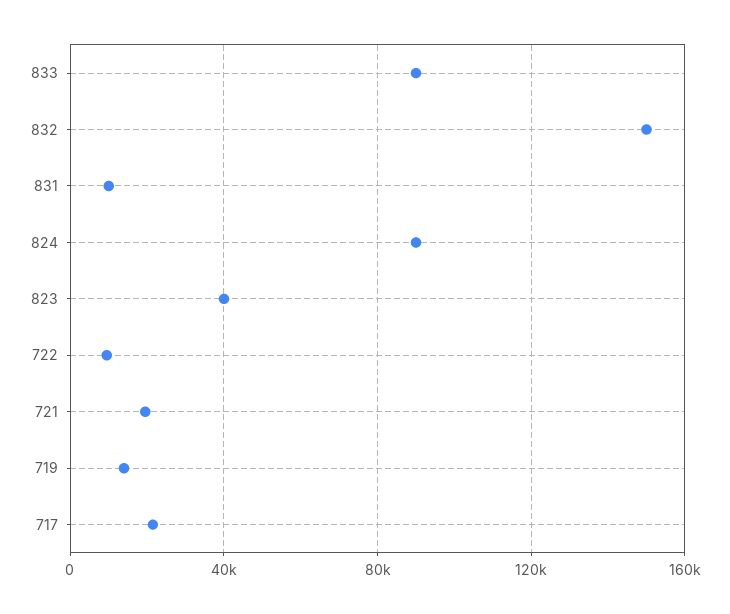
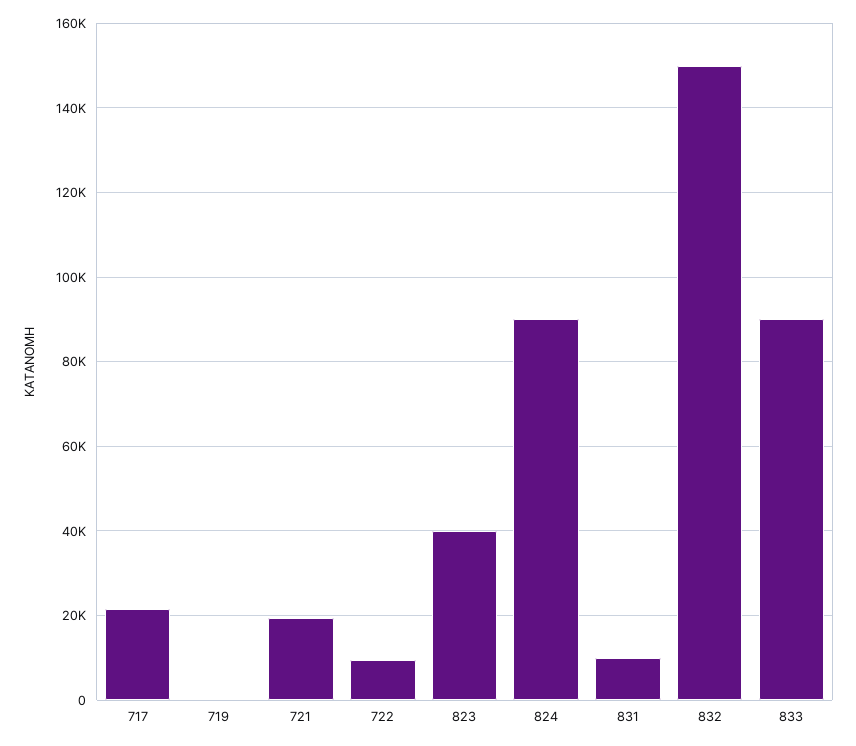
  {
    "833": 90000,
    "832": 150000,
    "831": 10000,
    "824": 90000,
    "823": 40000,
    "722": 10000,
    "721": 20000,
-   "719": 15000,
+   "719": 0,
    "717": 22000
  }

